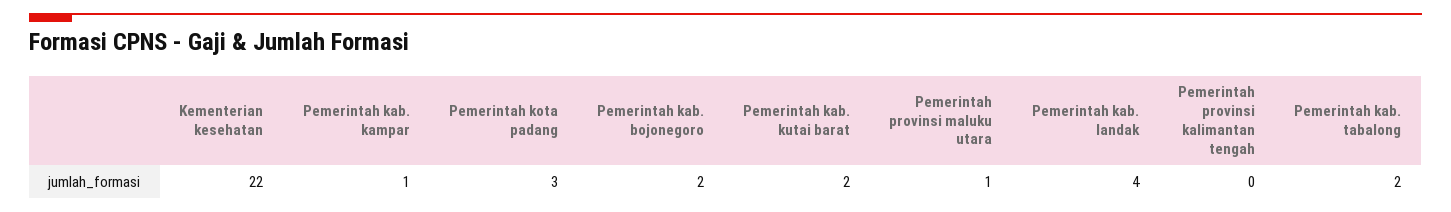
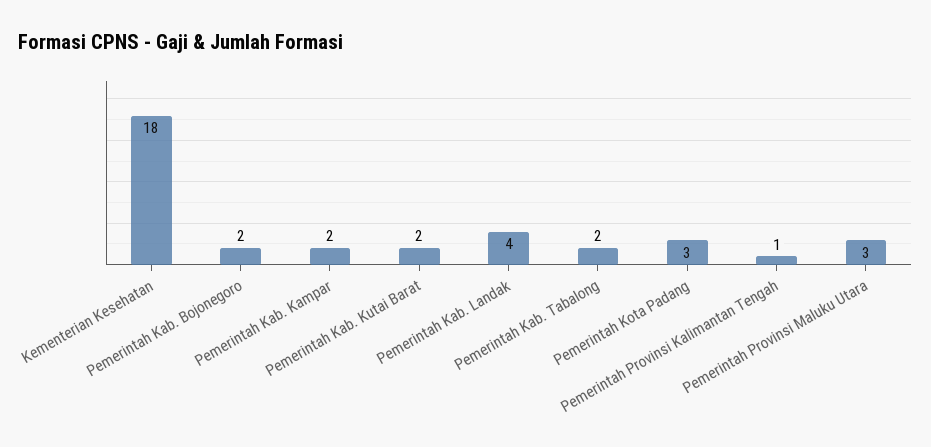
  {
-   "Kementerian kesehatan": 22,
+   "Kementerian kesehatan": 18,
-   "Pemerintah kab. kampar": 1,
+   "Pemerintah kab. kampar": 2,
    "Pemerintah kota padang": 3,
    "Pemerintah kab. bojonegoro": 2,
    "Pemerintah kab. kutai barat": 2,
-   "Pemerintah provinsi maluku utara": 1,
+   "Pemerintah provinsi maluku utara": 3,
    "Pemerintah kab. landak": 4,
-   "Pemerintah provinsi kalimantan tengah": 0,
+   "Pemerintah provinsi kalimantan tengah": 1,
    "Pemerintah kab. tabalong": 2
  }

